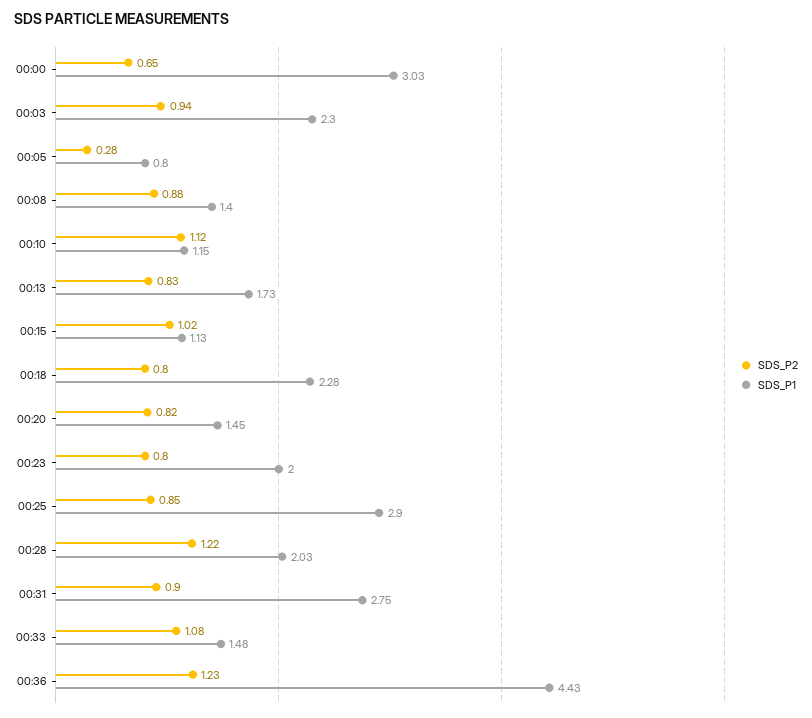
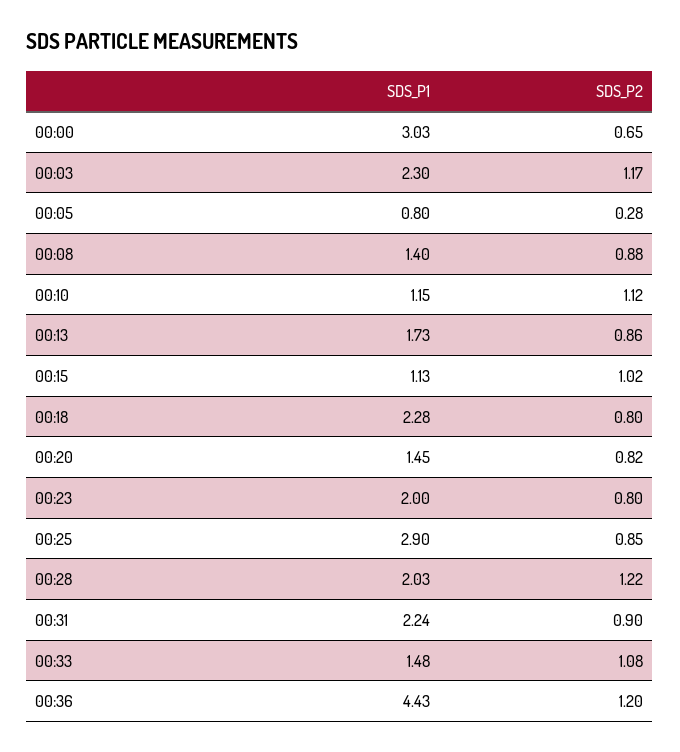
  {
    "SDS_P2": {
      "00:00": 0.65,
-     "00:03": 0.94,
+     "00:03": 1.17,
      "00:05": 0.28,
      "00:08": 0.88,
      "00:10": 1.12,
-     "00:13": 0.83,
+     "00:13": 0.86,
      "00:15": 1.02,
      "00:18": 0.8,
      "00:20": 0.82,
      "00:23": 0.8,
      "00:25": 0.85,
      "00:28": 1.22,
      "00:31": 0.9,
      "00:33": 1.08,
-     "00:36": 1.23
+     "00:36": 1.2
    },
    "SDS_P1": {
      "00:00": 3.03,
      "00:03": 2.3,
      "00:05": 0.8,
      "00:08": 1.4,
      "00:10": 1.15,
      "00:13": 1.73,
      "00:15": 1.13,
      "00:18": 2.28,
      "00:20": 1.45,
      "00:23": 2,
      "00:25": 2.9,
      "00:28": 2.03,
-     "00:31": 2.75,
+     "00:31": 2.24,
      "00:33": 1.48,
      "00:36": 4.43
    }
  }

